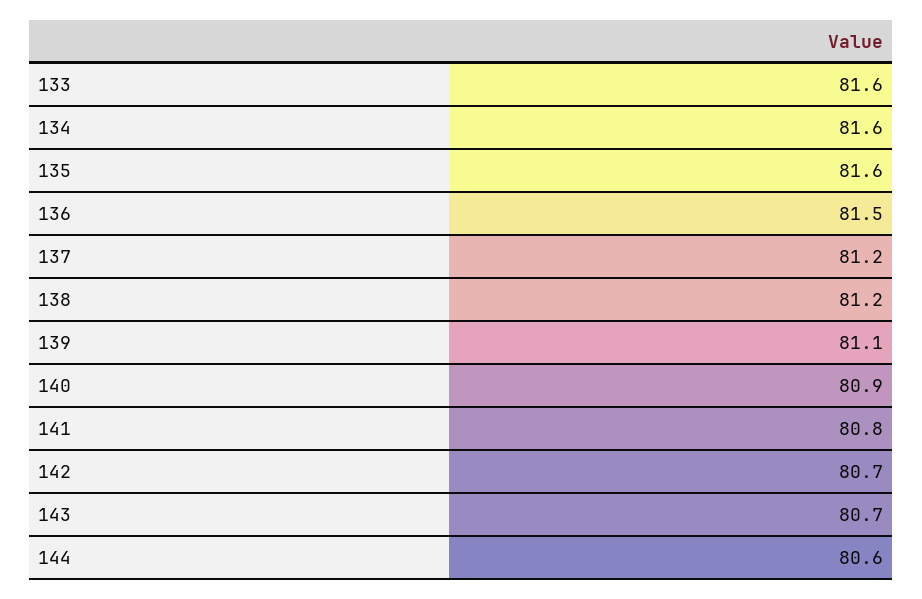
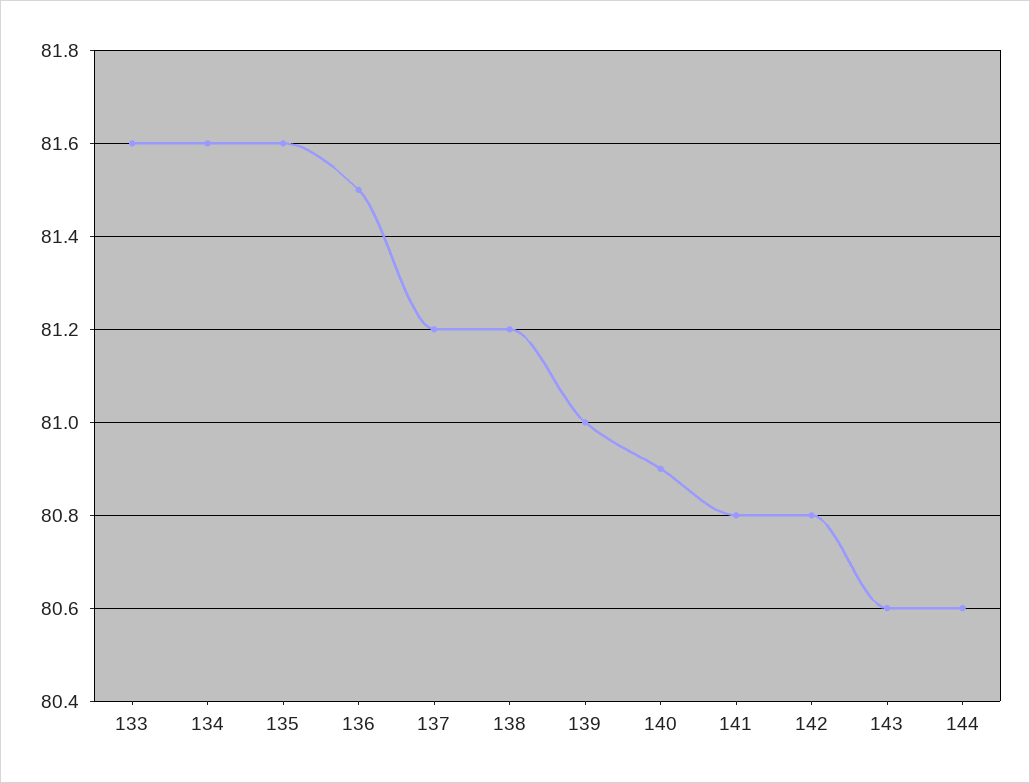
  {
    "133": 81.6,
    "134": 81.6,
    "135": 81.6,
    "136": 81.5,
    "137": 81.2,
    "138": 81.2,
-   "139": 81.1,
+   "139": 81,
    "140": 80.9,
    "141": 80.8,
-   "142": 80.7,
+   "142": 80.8,
-   "143": 80.7,
+   "143": 80.6,
    "144": 80.6
  }

